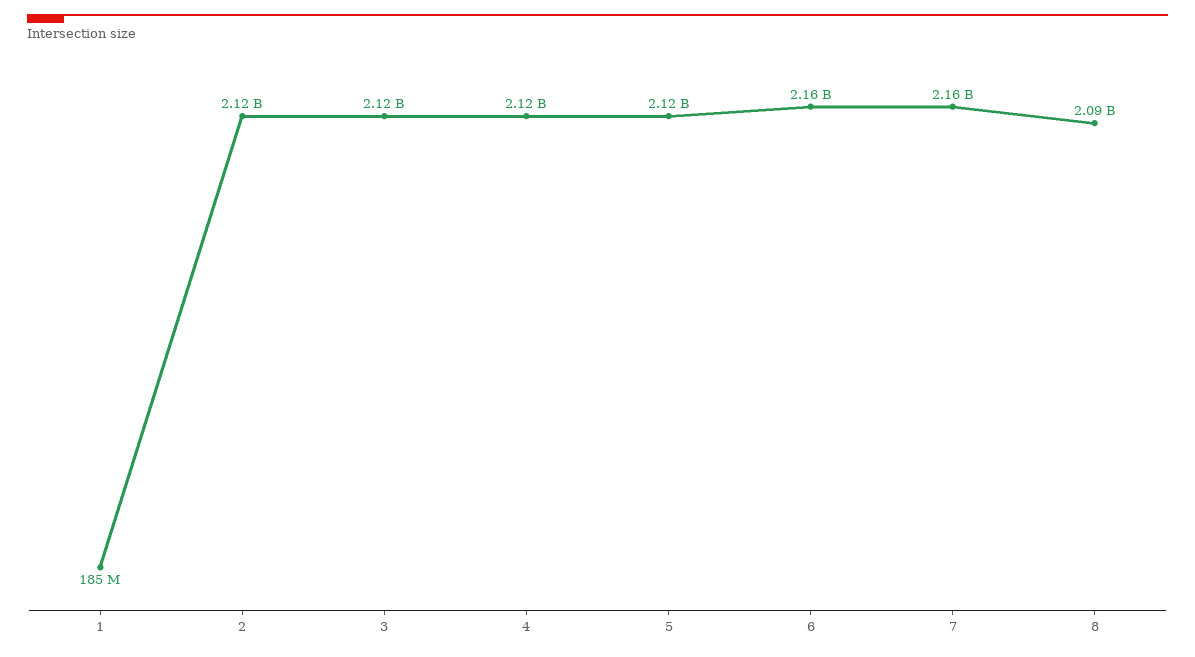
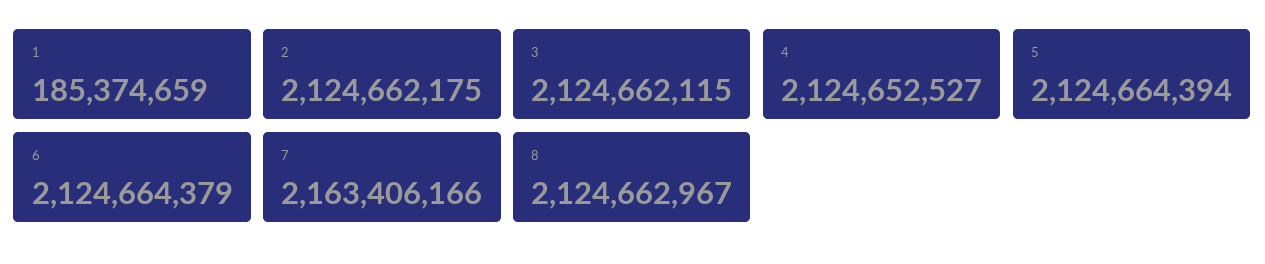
  {
    "1": 185374659,
    "2": 2124662175,
    "3": 2124662115,
    "4": 2124652527,
    "5": 2124664394,
-   "6": 2160000000,
+   "6": 2124664379,
    "7": 2163406166,
-   "8": 2090000000
+   "8": 2124662967
  }

